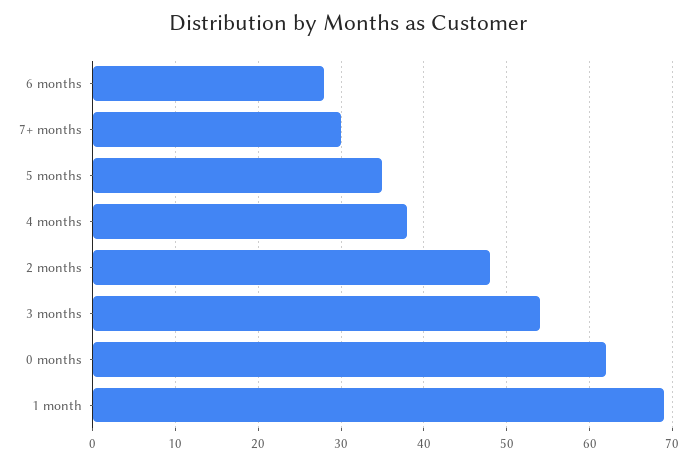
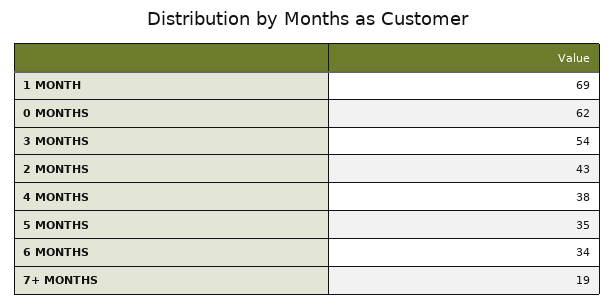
  {
-   "6 months": 28,
+   "6 months": 34,
-   "7+ months": 30,
+   "7+ months": 19,
    "5 months": 35,
    "4 months": 38,
-   "2 months": 48,
+   "2 months": 43,
    "3 months": 54,
    "0 months": 62,
    "1 month": 69
  }

